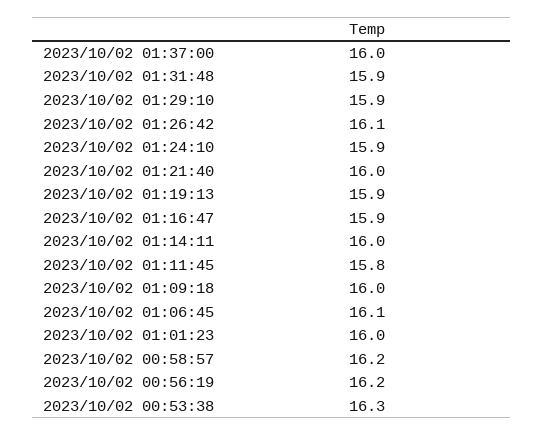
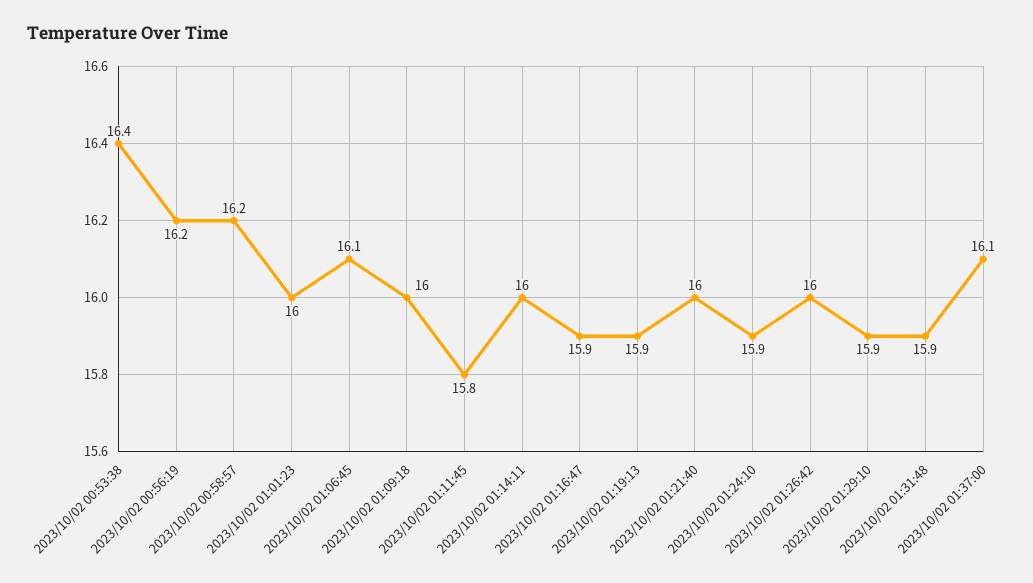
  {
-   "2023/10/02 01:37:00": 16,
+   "2023/10/02 01:37:00": 16.1,
    "2023/10/02 01:31:48": 15.9,
    "2023/10/02 01:29:10": 15.9,
-   "2023/10/02 01:26:42": 16.1,
+   "2023/10/02 01:26:42": 16,
    "2023/10/02 01:24:10": 15.9,
    "2023/10/02 01:21:40": 16,
    "2023/10/02 01:19:13": 15.9,
    "2023/10/02 01:16:47": 15.9,
    "2023/10/02 01:14:11": 16,
    "2023/10/02 01:11:45": 15.8,
    "2023/10/02 01:09:18": 16,
    "2023/10/02 01:06:45": 16.1,
    "2023/10/02 01:01:23": 16,
    "2023/10/02 00:58:57": 16.2,
    "2023/10/02 00:56:19": 16.2,
-   "2023/10/02 00:53:38": 16.3
+   "2023/10/02 00:53:38": 16.4
  }

